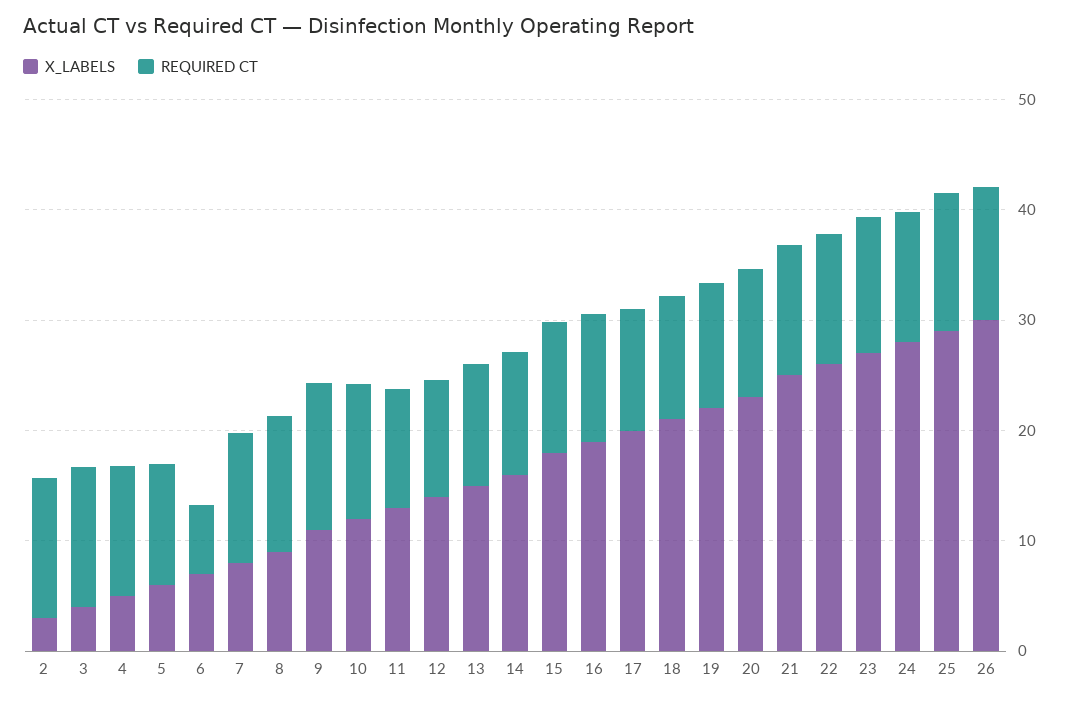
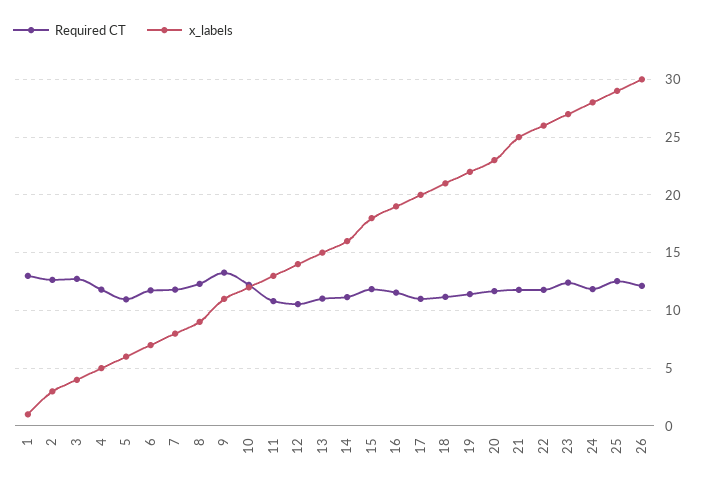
  {
    "X_LABELS": {
      "2": 3,
      "3": 4,
      "4": 5,
      "5": 6,
      "6": 7,
      "7": 8,
      "8": 9,
      "9": 11,
      "10": 12,
      "11": 13,
      "12": 14,
      "13": 15,
      "14": 16,
      "15": 18,
      "16": 19,
      "17": 20,
      "18": 21,
      "19": 22,
      "20": 23,
      "21": 25,
      "22": 26,
      "23": 27,
      "24": 28,
      "25": 29,
-     "26": 30
+     "26": 30,
+     "1": 1
    },
    "REQUIRED CT": {
      "2": 13,
      "3": 13,
      "4": 12,
      "5": 11,
-     "6": 6,
+     "6": 12,
      "7": 12,
      "8": 12,
      "9": 13,
      "10": 12,
      "11": 11,
      "12": 11,
      "13": 11,
      "14": 11,
      "15": 12,
      "16": 12,
      "17": 11,
      "18": 11,
      "19": 11,
      "20": 12,
      "21": 12,
      "22": 12,
      "23": 12,
      "24": 12,
      "25": 13,
-     "26": 12
+     "26": 12,
+     "1": 13
    }
  }

